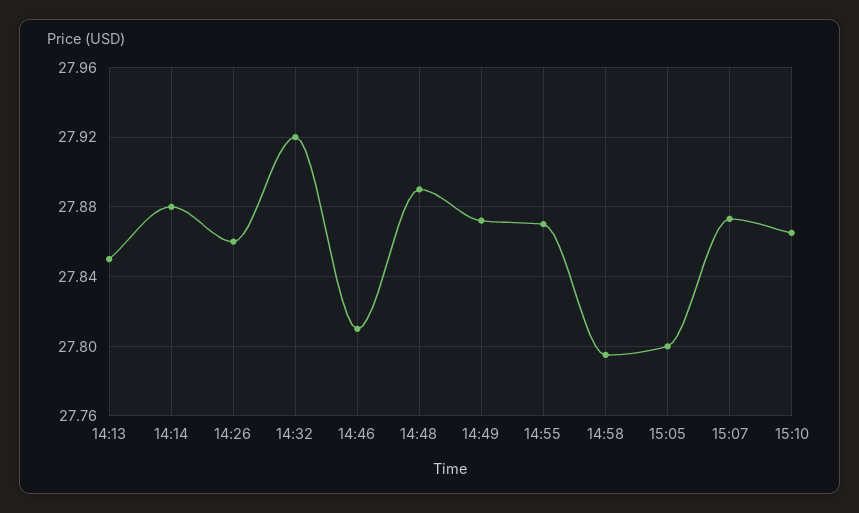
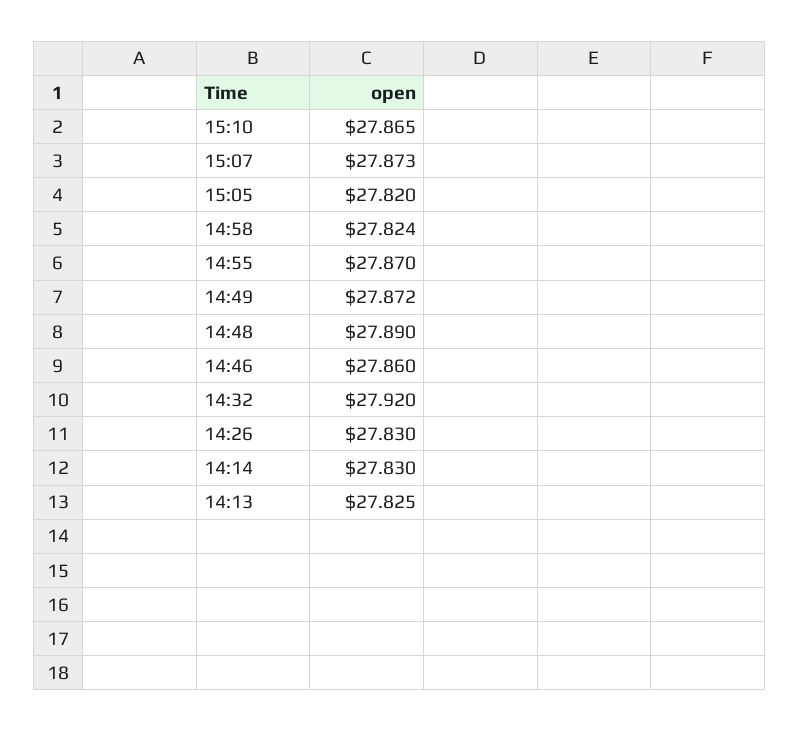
  {
-   "14:13": 27.85,
+   "14:13": 27.825,
-   "14:14": 27.88,
+   "14:14": 27.83,
-   "14:26": 27.86,
+   "14:26": 27.83,
    "14:32": 27.92,
-   "14:46": 27.81,
+   "14:46": 27.86,
    "14:48": 27.89,
    "14:49": 27.872,
    "14:55": 27.87,
-   "14:58": 27.795,
+   "14:58": 27.824,
-   "15:05": 27.8,
+   "15:05": 27.82,
    "15:07": 27.873,
    "15:10": 27.865
  }

